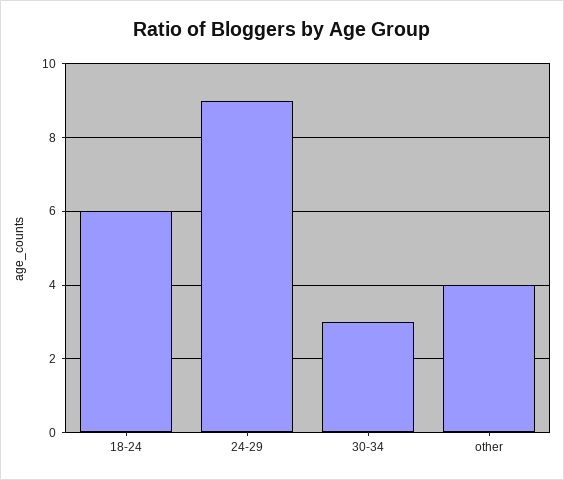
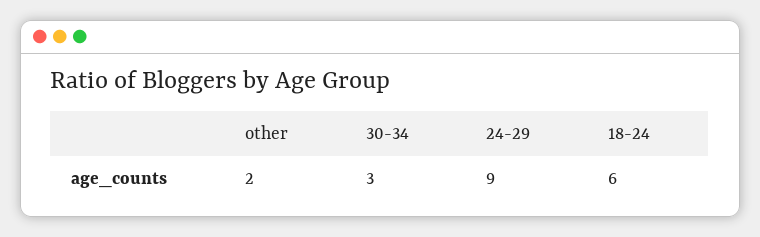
  {
    "18-24": 6,
    "24-29": 9,
    "30-34": 3,
-   "other": 4
+   "other": 2
  }

